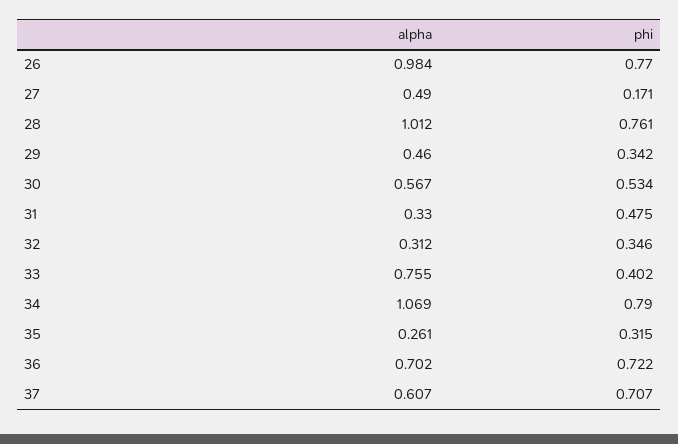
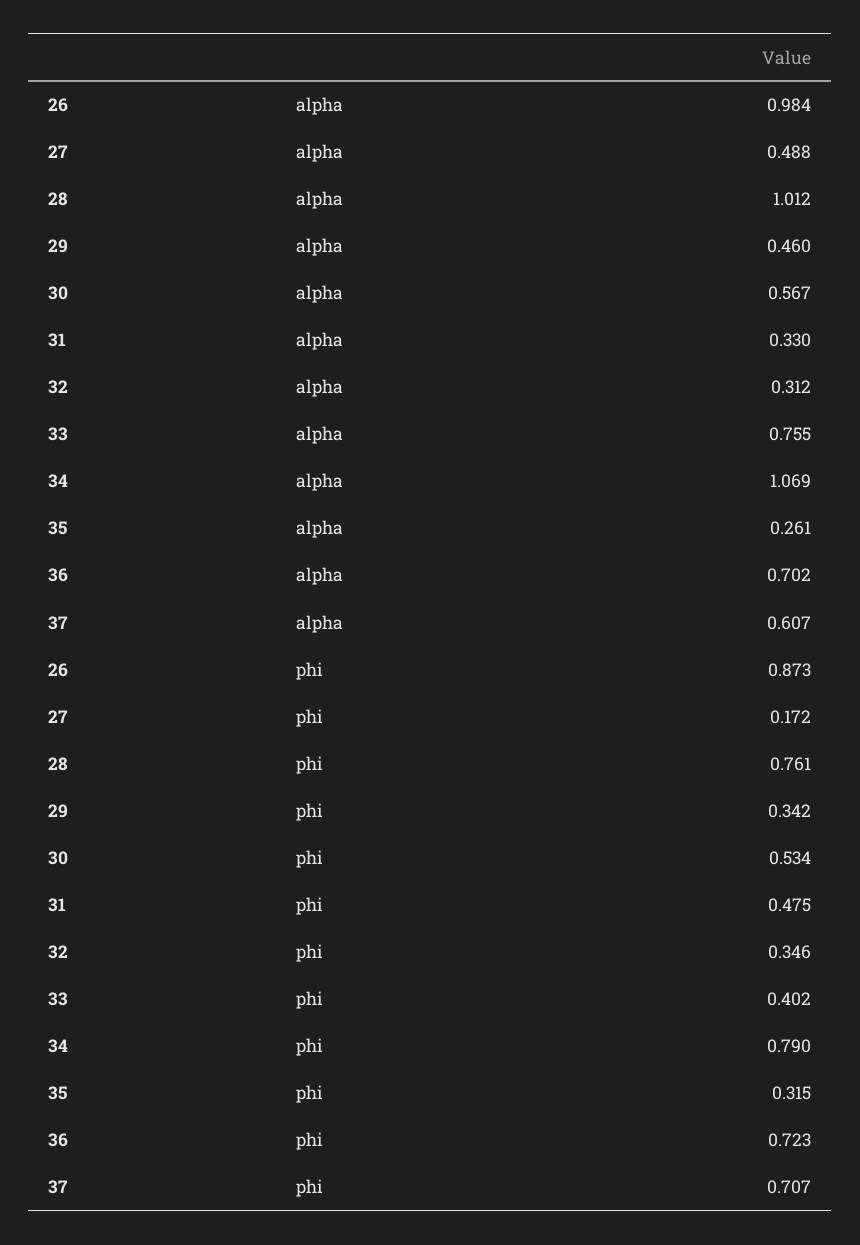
  {
    "alpha": {
      "26": 0.984,
-     "27": 0.49,
+     "27": 0.488,
      "28": 1.012,
      "29": 0.46,
      "30": 0.567,
      "31": 0.33,
      "32": 0.312,
      "33": 0.755,
      "34": 1.069,
      "35": 0.261,
      "36": 0.702,
      "37": 0.607
    },
    "phi": {
-     "26": 0.77,
+     "26": 0.873,
-     "27": 0.171,
+     "27": 0.172,
      "28": 0.761,
      "29": 0.342,
      "30": 0.534,
      "31": 0.475,
      "32": 0.346,
      "33": 0.402,
      "34": 0.79,
      "35": 0.315,
-     "36": 0.722,
+     "36": 0.723,
      "37": 0.707
    }
  }

